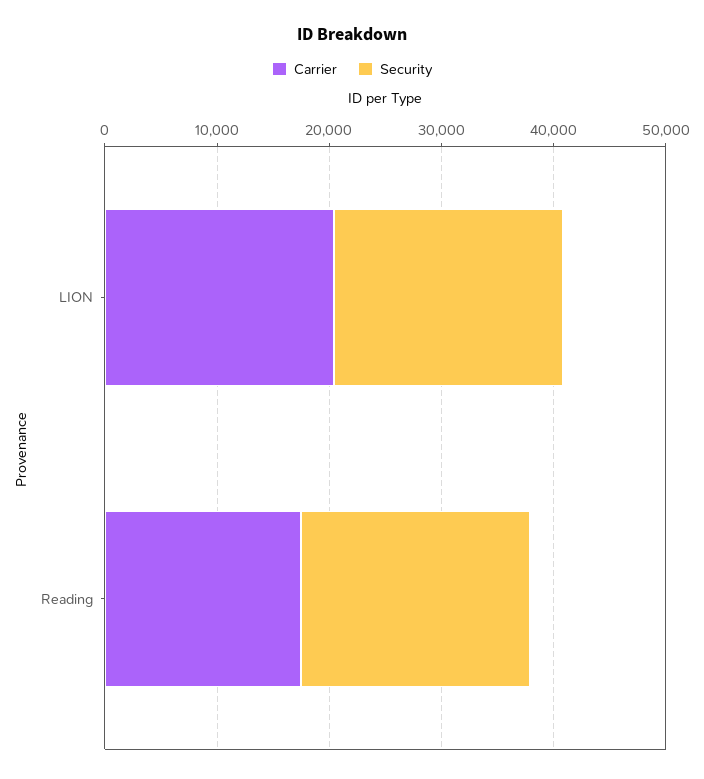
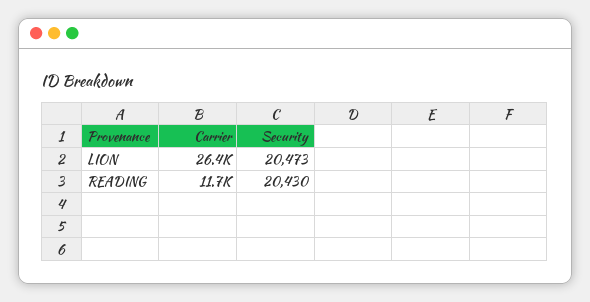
  {
    "Carrier": {
-     "LION": 20000,
+     "LION": 26400,
-     "Reading": 18000
+     "Reading": 11700
    },
    "Security": {
      "LION": 20473,
      "Reading": 20430
    }
  }

